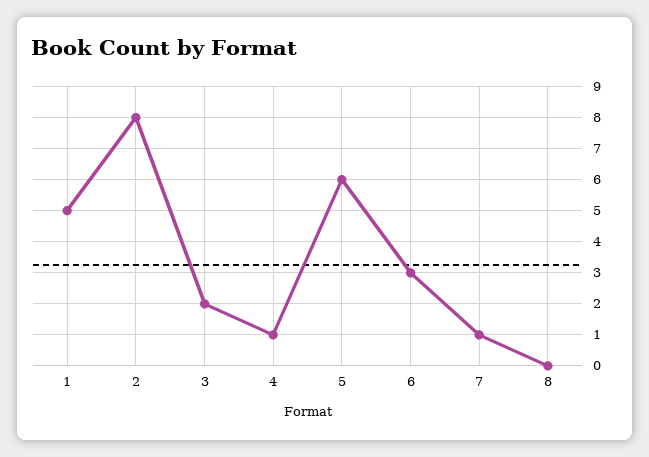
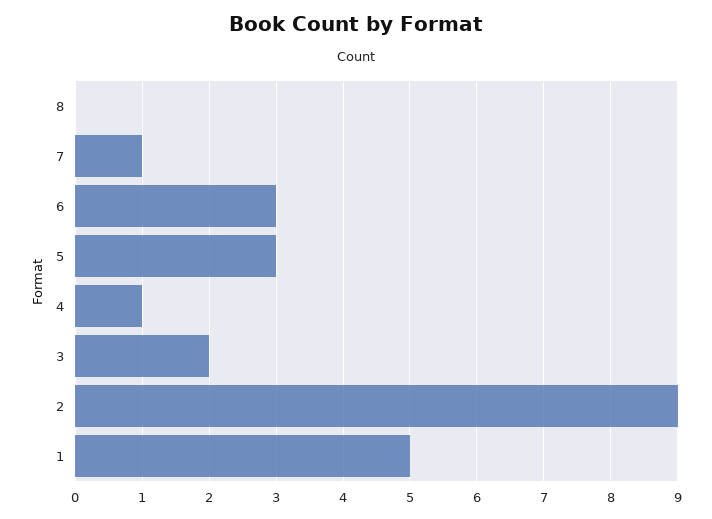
  {
    "1": 5,
-   "2": 8,
+   "2": 9,
    "3": 2,
    "4": 1,
-   "5": 6,
+   "5": 3,
    "6": 3,
    "7": 1,
    "8": 0
  }

